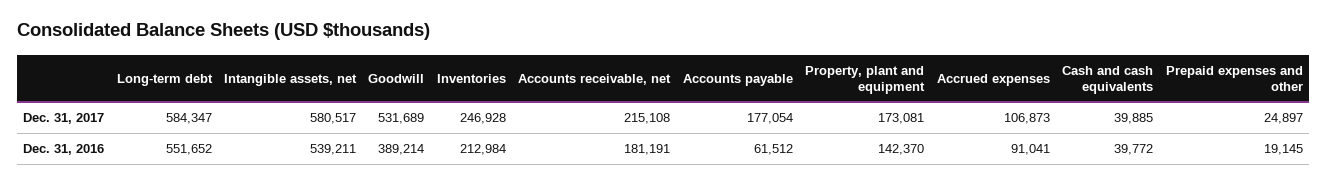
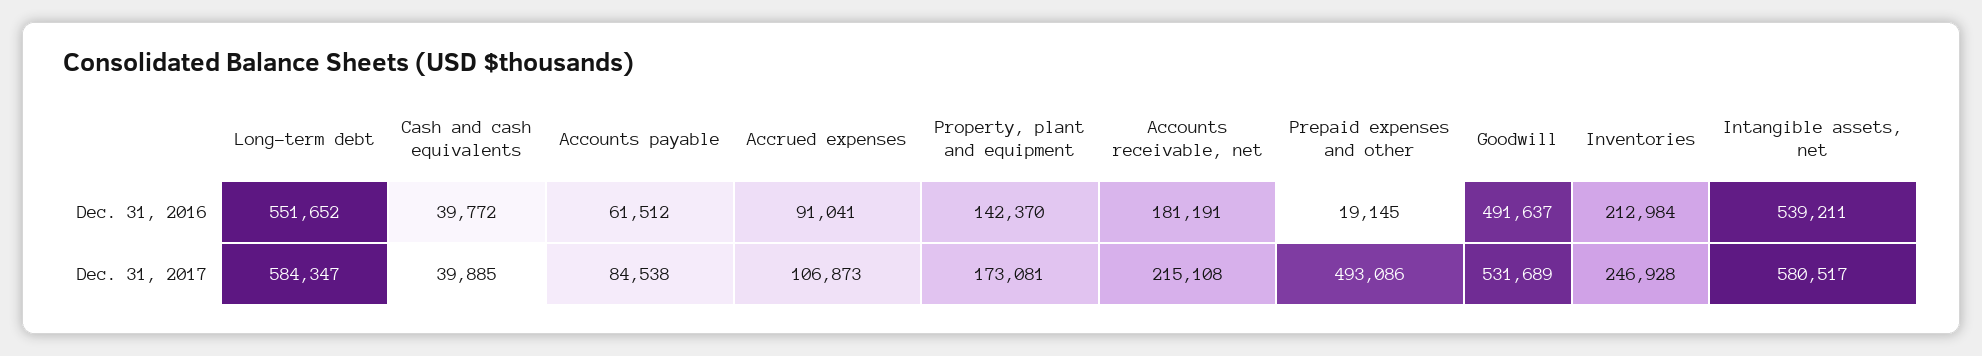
  {
    "Long-term debt": {
      "Dec. 31, 2017": 584347,
      "Dec. 31, 2016": 551652
    },
    "Intangible assets, net": {
      "Dec. 31, 2017": 580517,
      "Dec. 31, 2016": 539211
    },
    "Goodwill": {
      "Dec. 31, 2017": 531689,
-     "Dec. 31, 2016": 389214
+     "Dec. 31, 2016": 491637
    },
    "Inventories": {
      "Dec. 31, 2017": 246928,
      "Dec. 31, 2016": 212984
    },
    "Accounts receivable, net": {
      "Dec. 31, 2017": 215108,
      "Dec. 31, 2016": 181191
    },
    "Accounts payable": {
-     "Dec. 31, 2017": 177054,
+     "Dec. 31, 2017": 84538,
      "Dec. 31, 2016": 61512
    },
    "Property, plant and equipment": {
      "Dec. 31, 2017": 173081,
      "Dec. 31, 2016": 142370
    },
    "Accrued expenses": {
      "Dec. 31, 2017": 106873,
      "Dec. 31, 2016": 91041
    },
    "Cash and cash equivalents": {
      "Dec. 31, 2017": 39885,
      "Dec. 31, 2016": 39772
    },
    "Prepaid expenses and other": {
-     "Dec. 31, 2017": 24897,
+     "Dec. 31, 2017": 493086,
      "Dec. 31, 2016": 19145
    }
  }

